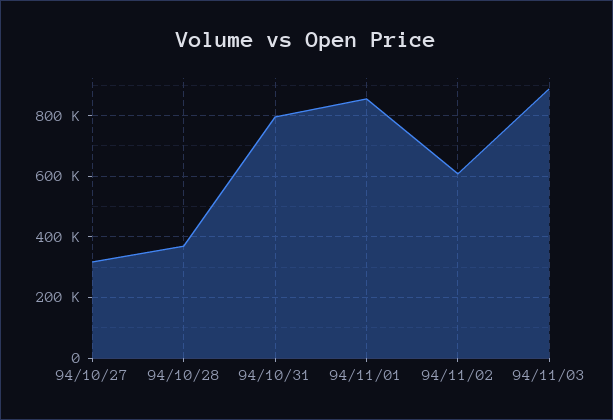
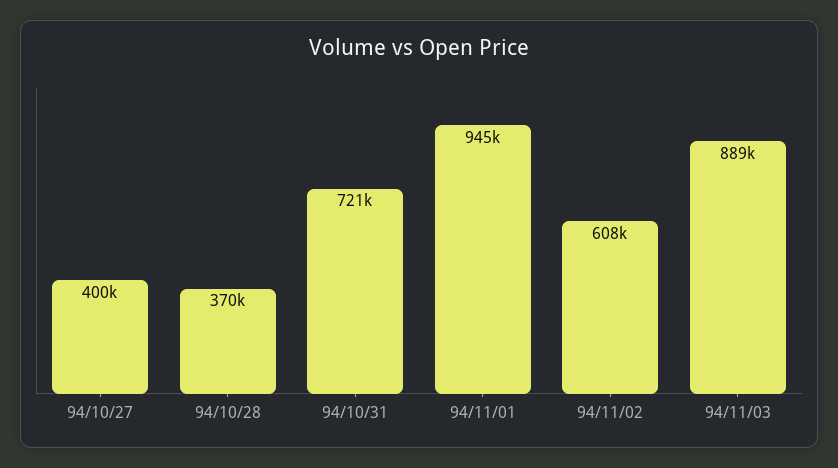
  {
-   "94/10/27": 320000,
+   "94/10/27": 400000,
    "94/10/28": 370000,
-   "94/10/31": 800000,
+   "94/10/31": 721000,
-   "94/11/01": 860000,
+   "94/11/01": 945000,
    "94/11/02": 608000,
    "94/11/03": 889000
  }

